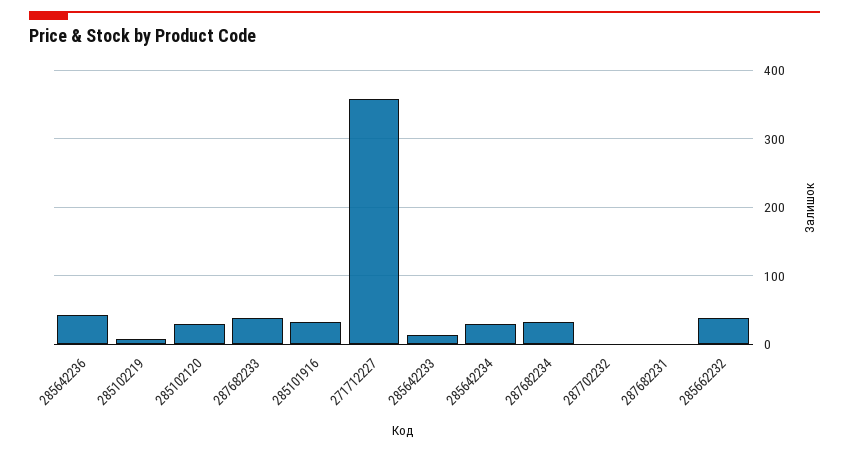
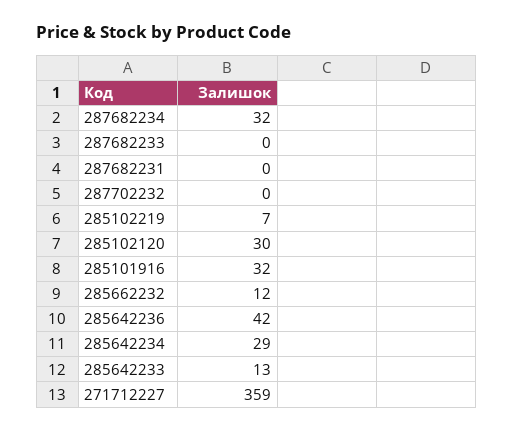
  {
    "285642236": 42,
    "285102219": 7,
    "285102120": 30,
-   "287682233": 40,
+   "287682233": 0,
    "285101916": 32,
    "271712227": 359,
    "285642233": 13,
    "285642234": 29,
    "287682234": 32,
    "287702232": 0,
    "287682231": 0,
-   "285662232": 40
+   "285662232": 12
  }

